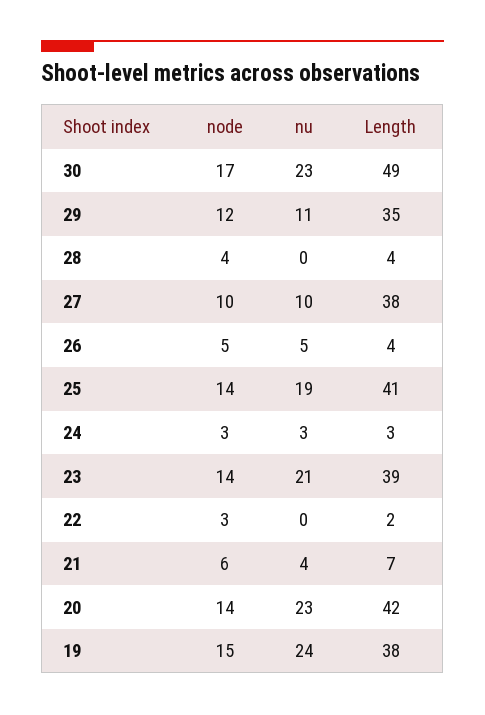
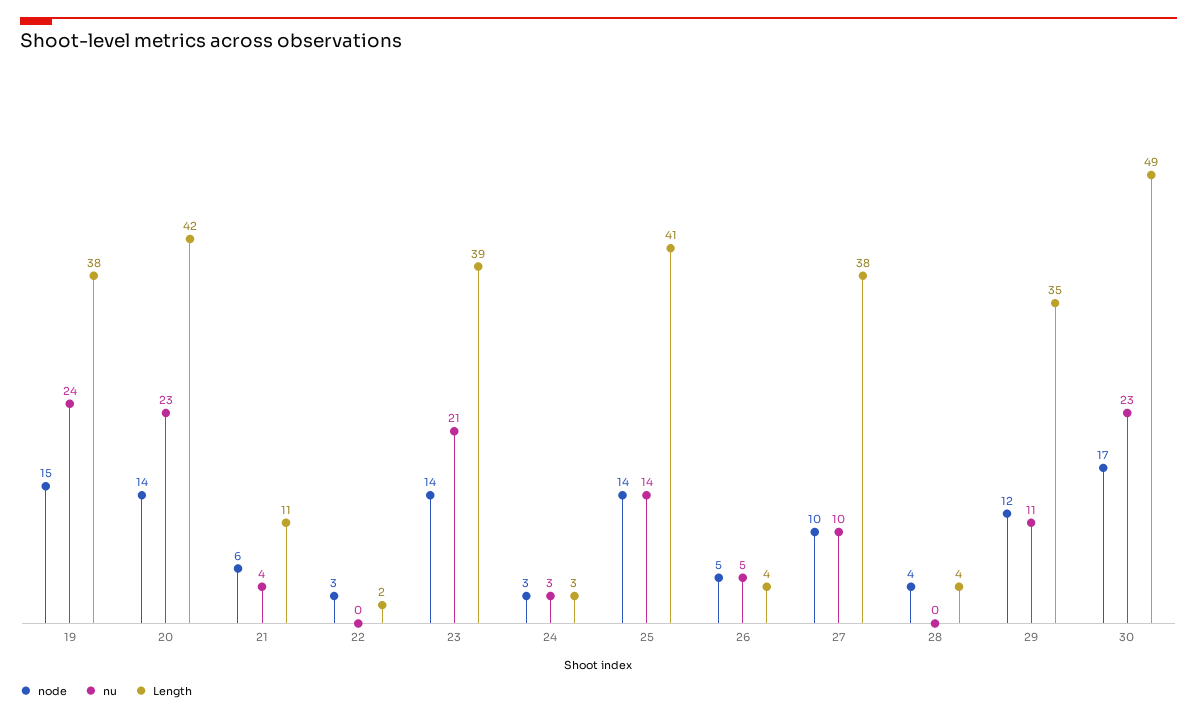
  {
    "node": {
      "30": 17,
      "29": 12,
      "28": 4,
      "27": 10,
      "26": 5,
      "25": 14,
      "24": 3,
      "23": 14,
      "22": 3,
      "21": 6,
      "20": 14,
      "19": 15
    },
    "nu": {
      "30": 23,
      "29": 11,
      "28": 0,
      "27": 10,
      "26": 5,
-     "25": 19,
+     "25": 14,
      "24": 3,
      "23": 21,
      "22": 0,
      "21": 4,
      "20": 23,
      "19": 24
    },
    "Length": {
      "30": 49,
      "29": 35,
      "28": 4,
      "27": 38,
      "26": 4,
      "25": 41,
      "24": 3,
      "23": 39,
      "22": 2,
-     "21": 7,
+     "21": 11,
      "20": 42,
      "19": 38
    }
  }

